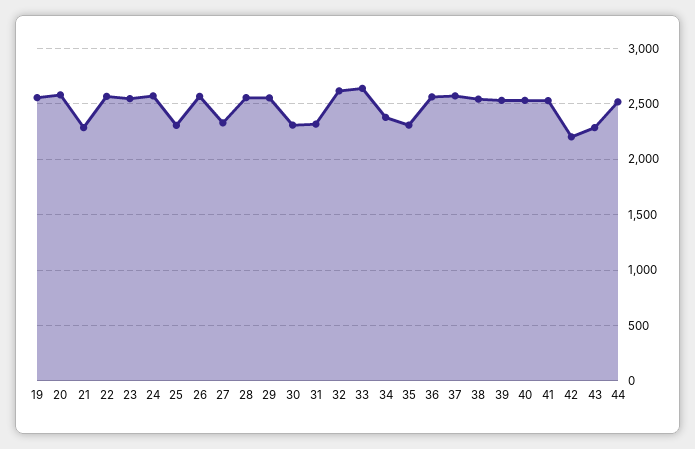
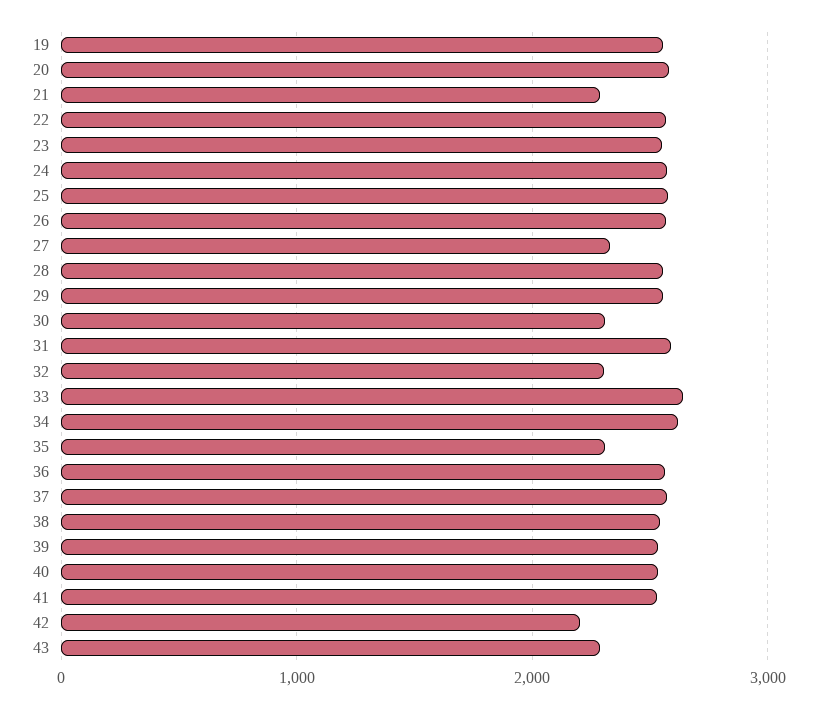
  {
    "19": 2600,
    "20": 2600,
    "21": 2300,
    "22": 2600,
    "23": 2500,
    "24": 2600,
-   "25": 2300,
+   "25": 2600,
    "26": 2600,
    "27": 2300,
    "28": 2600,
    "29": 2600,
    "30": 2300,
-   "31": 2300,
+   "31": 2600,
-   "32": 2600,
+   "32": 2300,
    "33": 2600,
-   "34": 2400,
+   "34": 2600,
    "35": 2300,
    "36": 2600,
    "37": 2600,
    "38": 2500,
    "39": 2500,
    "40": 2500,
    "41": 2500,
    "42": 2200,
-   "43": 2300,
+   "43": 2300
-   "44": 2500
  }

